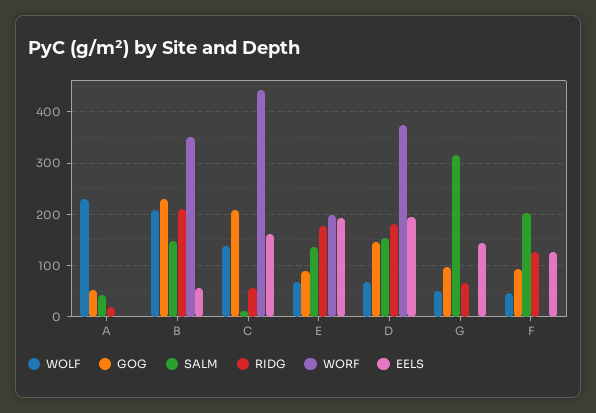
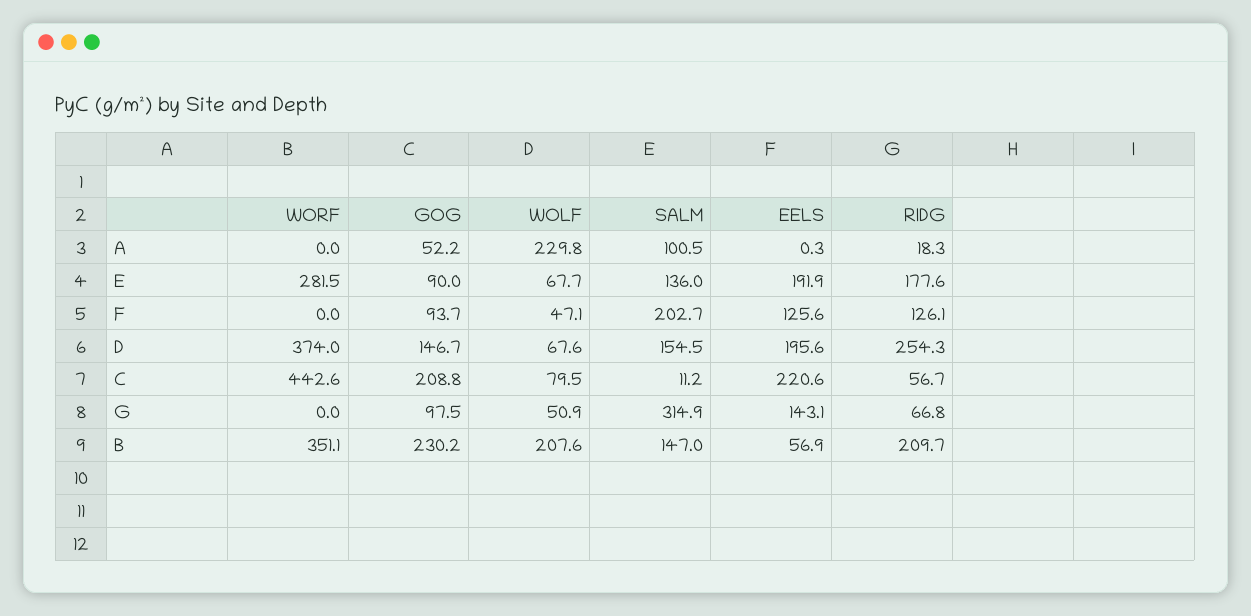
  {
    "WOLF": {
      "A": 229.8,
      "B": 207.6,
-     "C": 140,
+     "C": 79.5,
      "E": 67.7,
      "D": 67.6,
      "G": 50.9,
      "F": 47.1
    },
    "GOG": {
      "A": 52.2,
      "B": 230.2,
      "C": 208.8,
      "E": 90,
      "D": 146.7,
      "G": 97.5,
      "F": 93.7
    },
    "SALM": {
-     "A": 40,
+     "A": 100.5,
      "B": 147,
      "C": 11.2,
      "E": 136,
      "D": 154.5,
      "G": 314.9,
      "F": 202.7
    },
    "RIDG": {
      "A": 18.3,
      "B": 209.7,
      "C": 56.7,
      "E": 177.6,
-     "D": 180,
+     "D": 254.3,
      "G": 66.8,
      "F": 126.1
    },
    "WORF": {
      "A": 0,
      "B": 351.1,
      "C": 442.6,
-     "E": 200,
+     "E": 281.5,
      "D": 374,
      "G": 0,
      "F": 0
    },
    "EELS": {
      "A": 0.3,
      "B": 56.9,
-     "C": 160,
+     "C": 220.6,
      "E": 191.9,
      "D": 195.6,
      "G": 143.1,
      "F": 125.6
    }
  }

